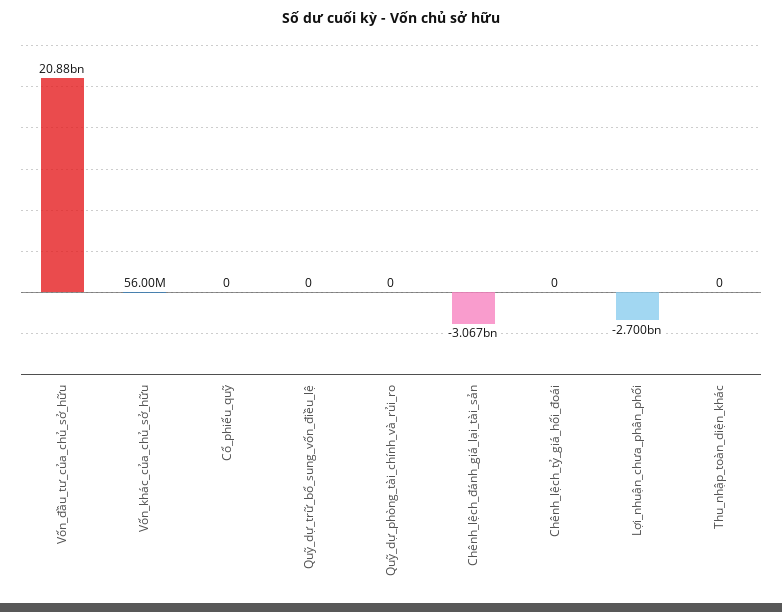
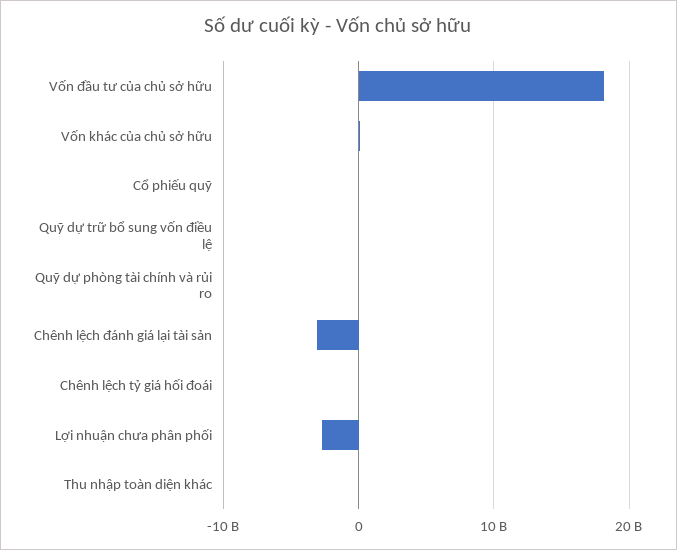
  {
-   "Vốn_đầu_tư_của_chủ_sở_hữu": 20880000000,
+   "Vốn_đầu_tư_của_chủ_sở_hữu": 18000000000,
    "Vốn_khác_của_chủ_sở_hữu": 56000000,
    "Cổ_phiếu_quỹ": 0,
    "Quỹ_dự_trữ_bổ_sung_vốn_điều_lệ": 0,
    "Quỹ_dự_phòng_tài_chính_và_rủi_ro": 0,
    "Chênh_lệch_đánh_giá_lại_tài_sản": -3067000000,
    "Chênh_lệch_tỷ_giá_hối_đoái": 0,
    "Lợi_nhuận_chưa_phân_phối": -2700000000,
    "Thu_nhập_toàn_diện_khác": 0
  }

